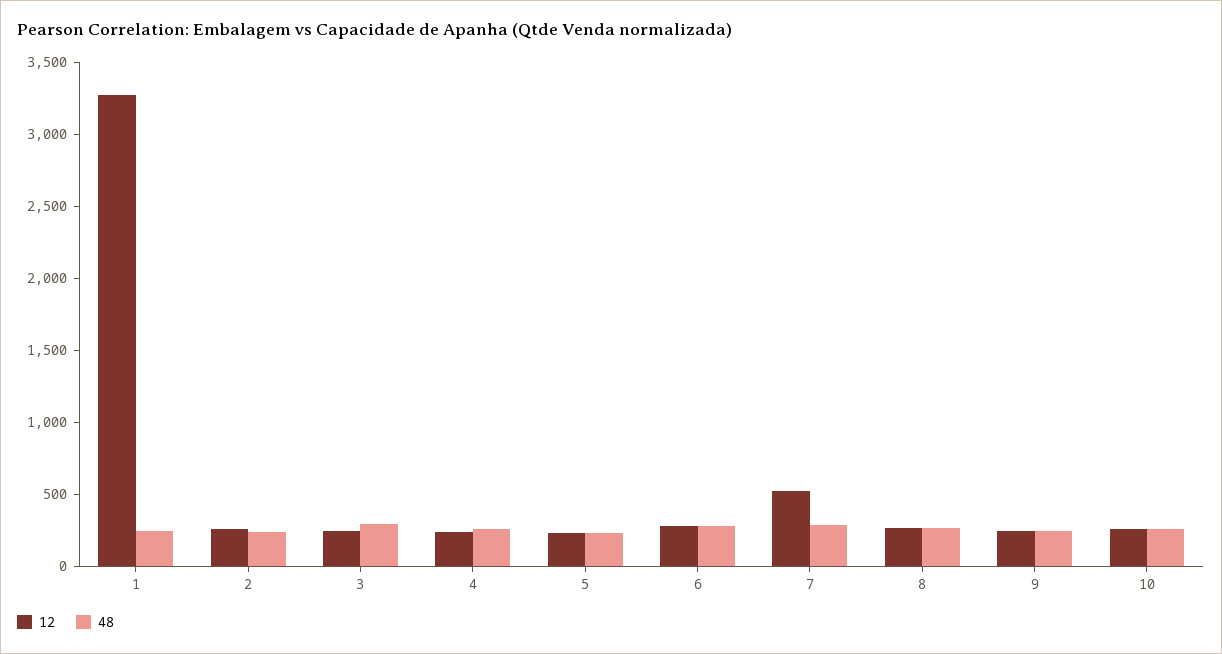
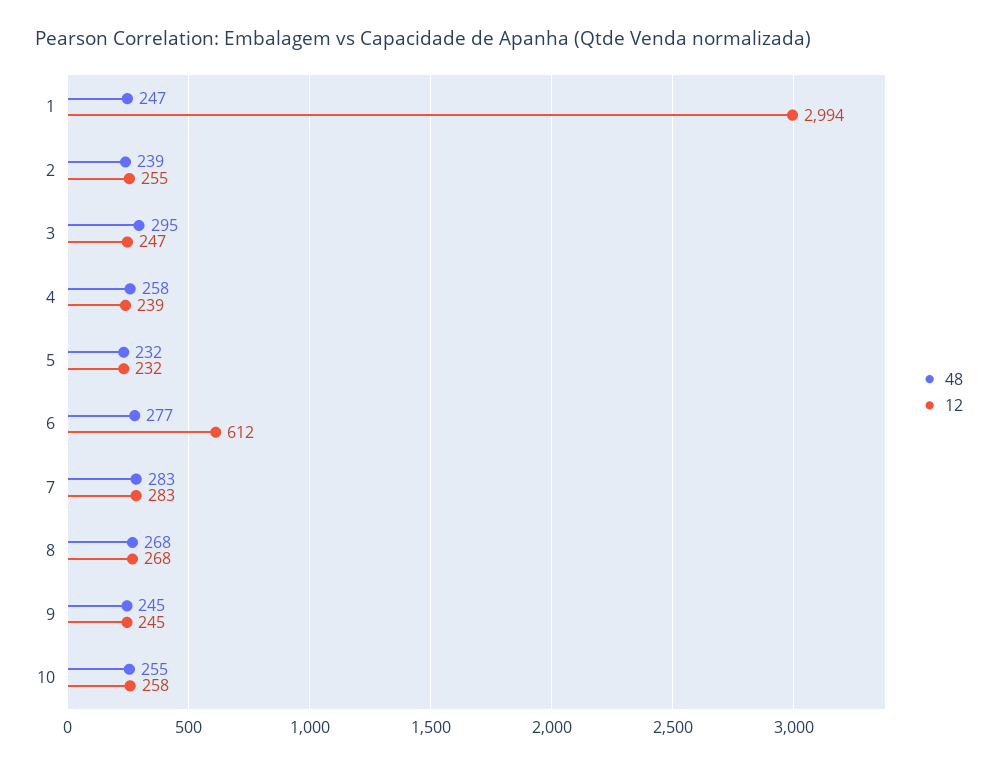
  {
    "12": {
-     "1": 3300,
+     "1": 2994,
      "2": 255,
      "3": 247,
      "4": 239,
      "5": 232,
-     "6": 300,
+     "6": 612,
-     "7": 500,
+     "7": 283,
      "8": 268,
      "9": 245,
      "10": 258
    },
    "48": {
      "1": 247,
      "2": 239,
      "3": 295,
      "4": 258,
      "5": 232,
      "6": 277,
      "7": 283,
      "8": 268,
      "9": 245,
      "10": 255
    }
  }

